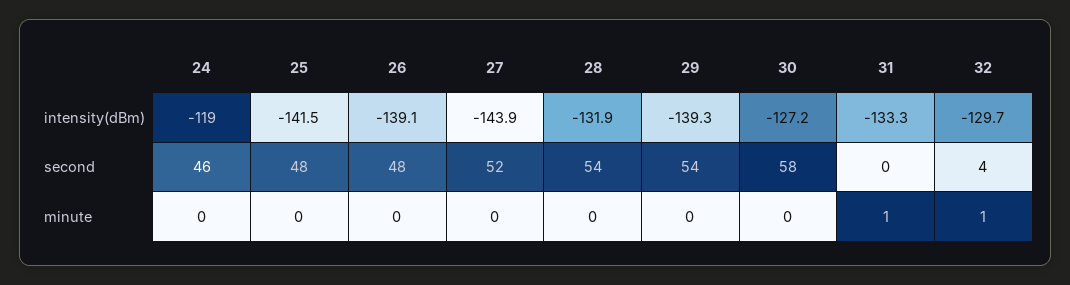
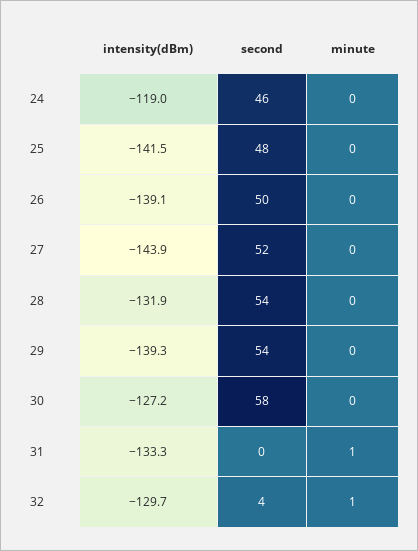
  {
    "24": {
      "intensity(dBm)": -119,
      "second": 46,
      "minute": 0
    },
    "25": {
      "intensity(dBm)": -141.5,
      "second": 48,
      "minute": 0
    },
    "26": {
      "intensity(dBm)": -139.1,
-     "second": 48,
+     "second": 50,
      "minute": 0
    },
    "27": {
      "intensity(dBm)": -143.9,
      "second": 52,
      "minute": 0
    },
    "28": {
      "intensity(dBm)": -131.9,
      "second": 54,
      "minute": 0
    },
    "29": {
      "intensity(dBm)": -139.3,
      "second": 54,
      "minute": 0
    },
    "30": {
      "intensity(dBm)": -127.2,
      "second": 58,
      "minute": 0
    },
    "31": {
      "intensity(dBm)": -133.3,
      "second": 0,
      "minute": 1
    },
    "32": {
      "intensity(dBm)": -129.7,
      "second": 4,
      "minute": 1
    }
  }

